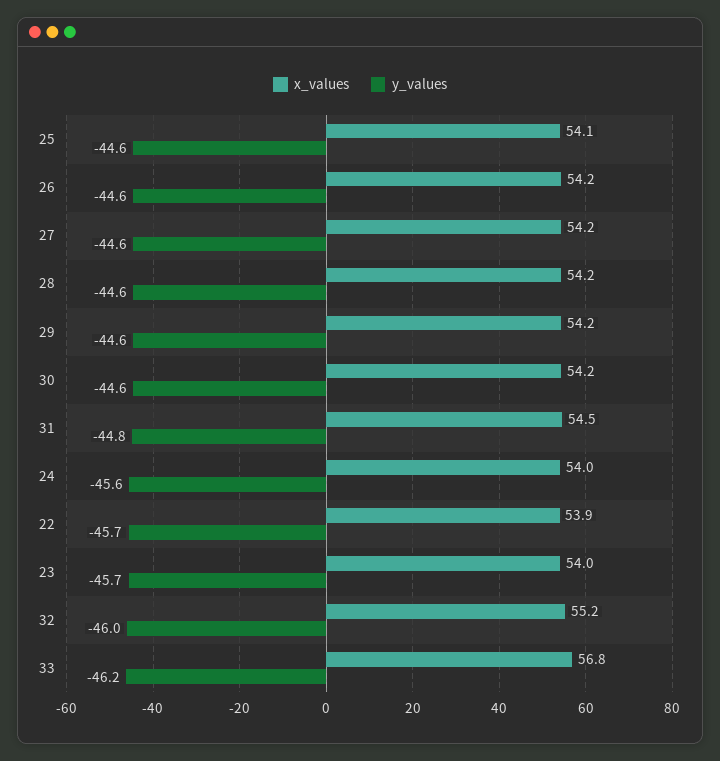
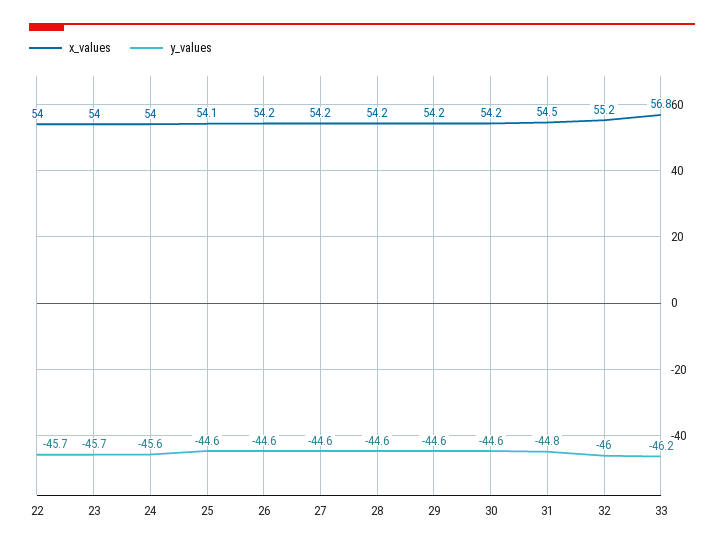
  {
    "x_values": {
      "25": 54.1,
      "26": 54.2,
      "27": 54.2,
      "28": 54.2,
      "29": 54.2,
      "30": 54.2,
      "31": 54.5,
      "24": 54,
-     "22": 53.9,
+     "22": 54,
      "23": 54,
      "32": 55.2,
      "33": 56.8
    },
    "y_values": {
      "25": -44.6,
      "26": -44.6,
      "27": -44.6,
      "28": -44.6,
      "29": -44.6,
      "30": -44.6,
      "31": -44.8,
      "24": -45.6,
      "22": -45.7,
      "23": -45.7,
      "32": -46,
      "33": -46.2
    }
  }

